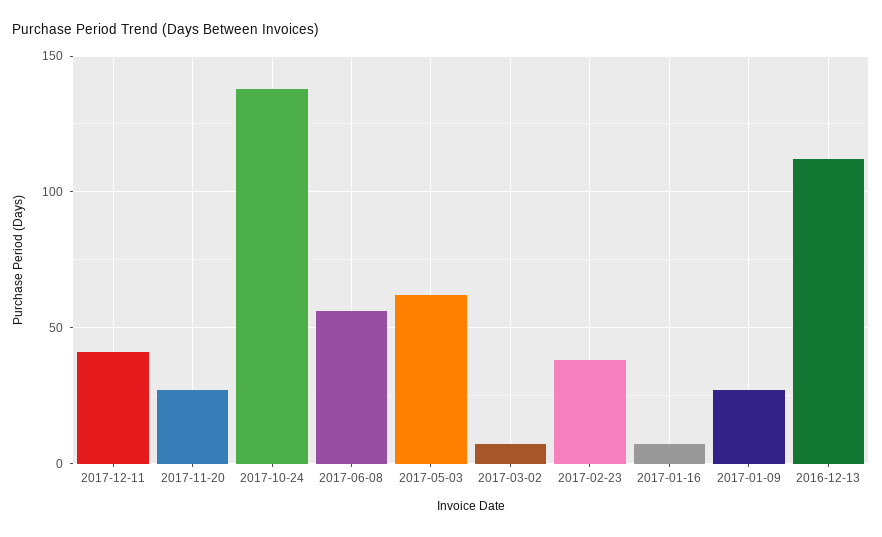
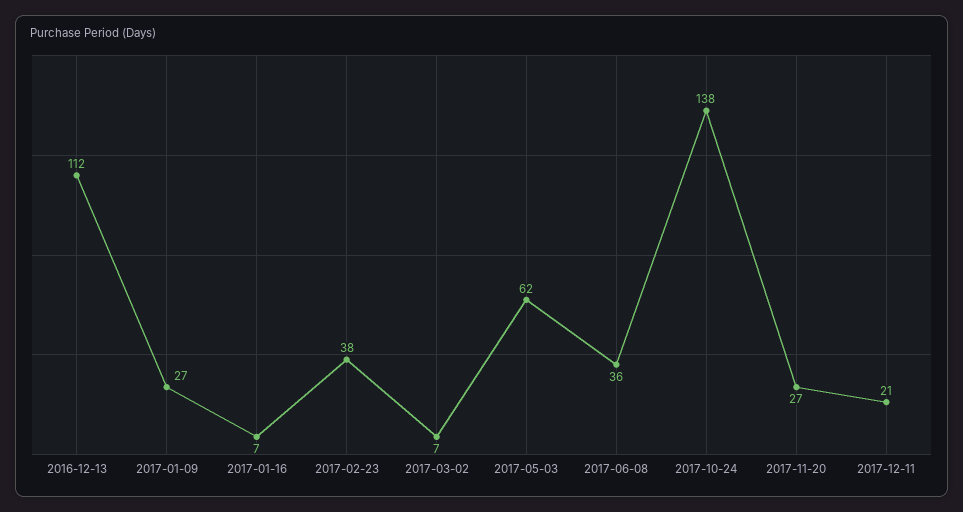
  {
-   "2017-12-11": 40,
+   "2017-12-11": 21,
    "2017-11-20": 27,
    "2017-10-24": 138,
-   "2017-06-08": 55,
+   "2017-06-08": 36,
    "2017-05-03": 62,
    "2017-03-02": 7,
    "2017-02-23": 38,
    "2017-01-16": 7,
    "2017-01-09": 27,
    "2016-12-13": 112
  }

